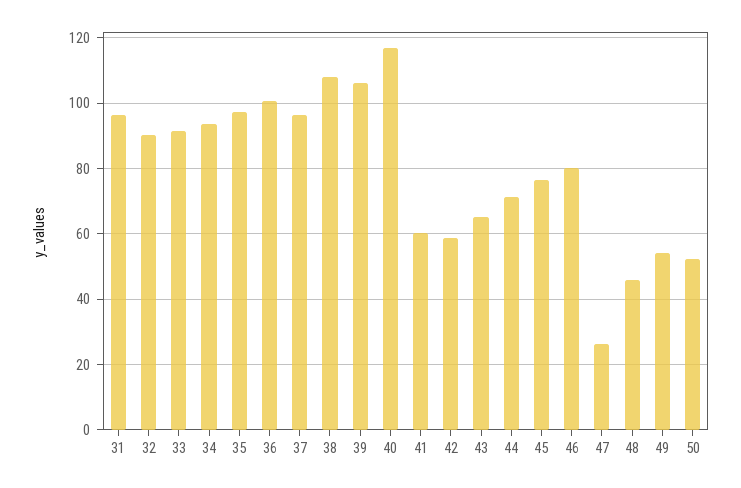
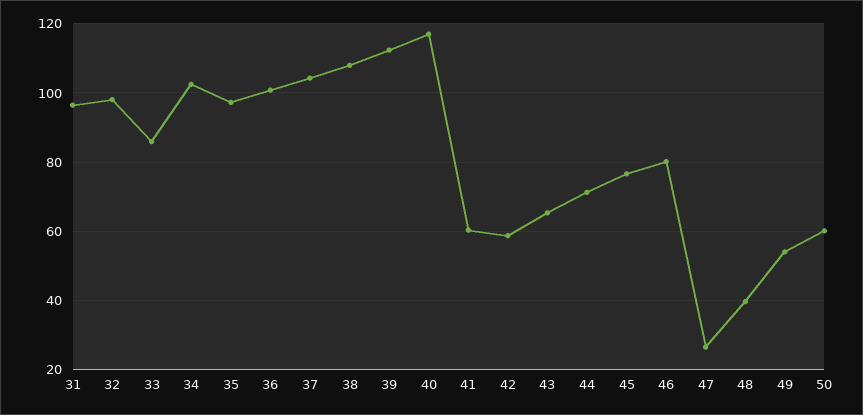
  {
    "31": 96,
-   "32": 90,
+   "32": 98,
-   "33": 92,
+   "33": 86,
-   "34": 94,
+   "34": 102,
    "35": 98,
    "36": 100,
-   "37": 96,
+   "37": 104,
    "38": 108,
-   "39": 106,
+   "39": 112,
    "40": 118,
    "41": 60,
    "42": 58,
    "43": 66,
    "44": 72,
    "45": 76,
    "46": 80,
    "47": 26,
-   "48": 46,
+   "48": 40,
    "49": 54,
-   "50": 52
+   "50": 60
  }

